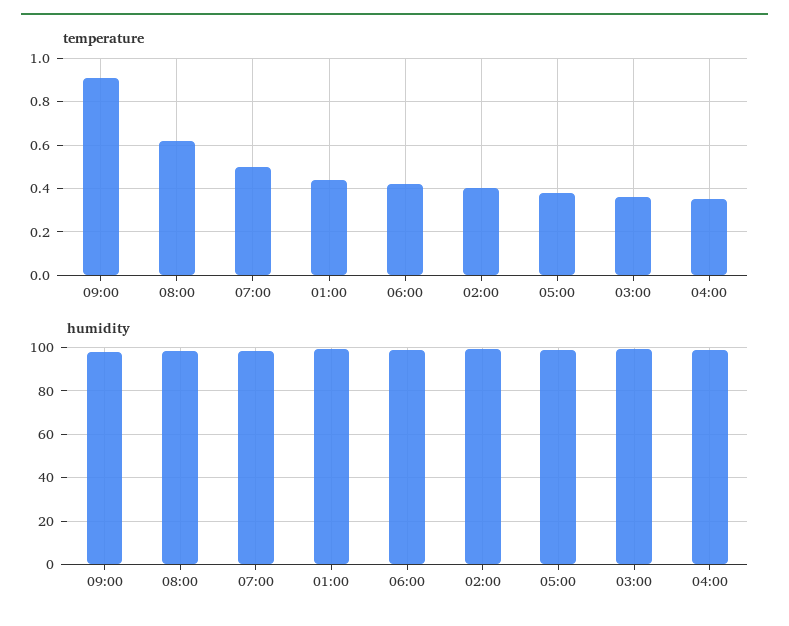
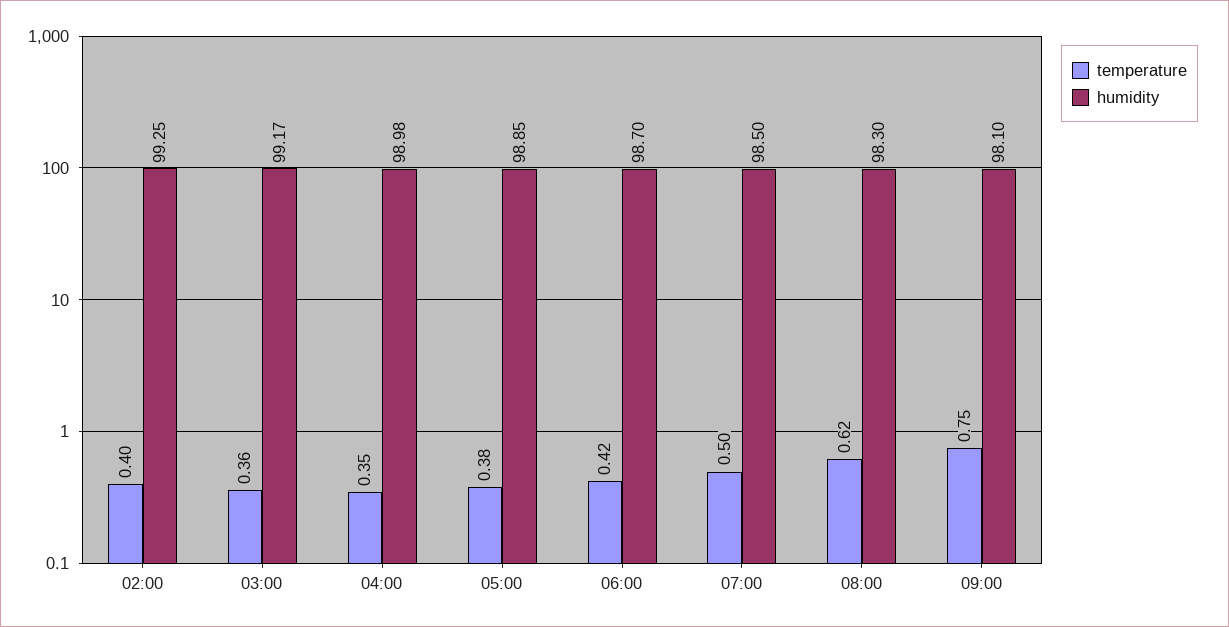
  {
    "temperature": {
-     "09:00": 0.9,
+     "09:00": 0.75,
      "08:00": 0.62,
      "07:00": 0.5,
-     "01:00": 0.45,
      "06:00": 0.42,
      "02:00": 0.4,
      "05:00": 0.38,
      "03:00": 0.36,
      "04:00": 0.35
    },
    "humidity": {
      "09:00": 98.1,
      "08:00": 98.3,
      "07:00": 98.5,
-     "01:00": 100,
      "06:00": 98.7,
      "02:00": 99.25,
      "05:00": 98.85,
      "03:00": 99.17,
      "04:00": 98.98
    }
  }

